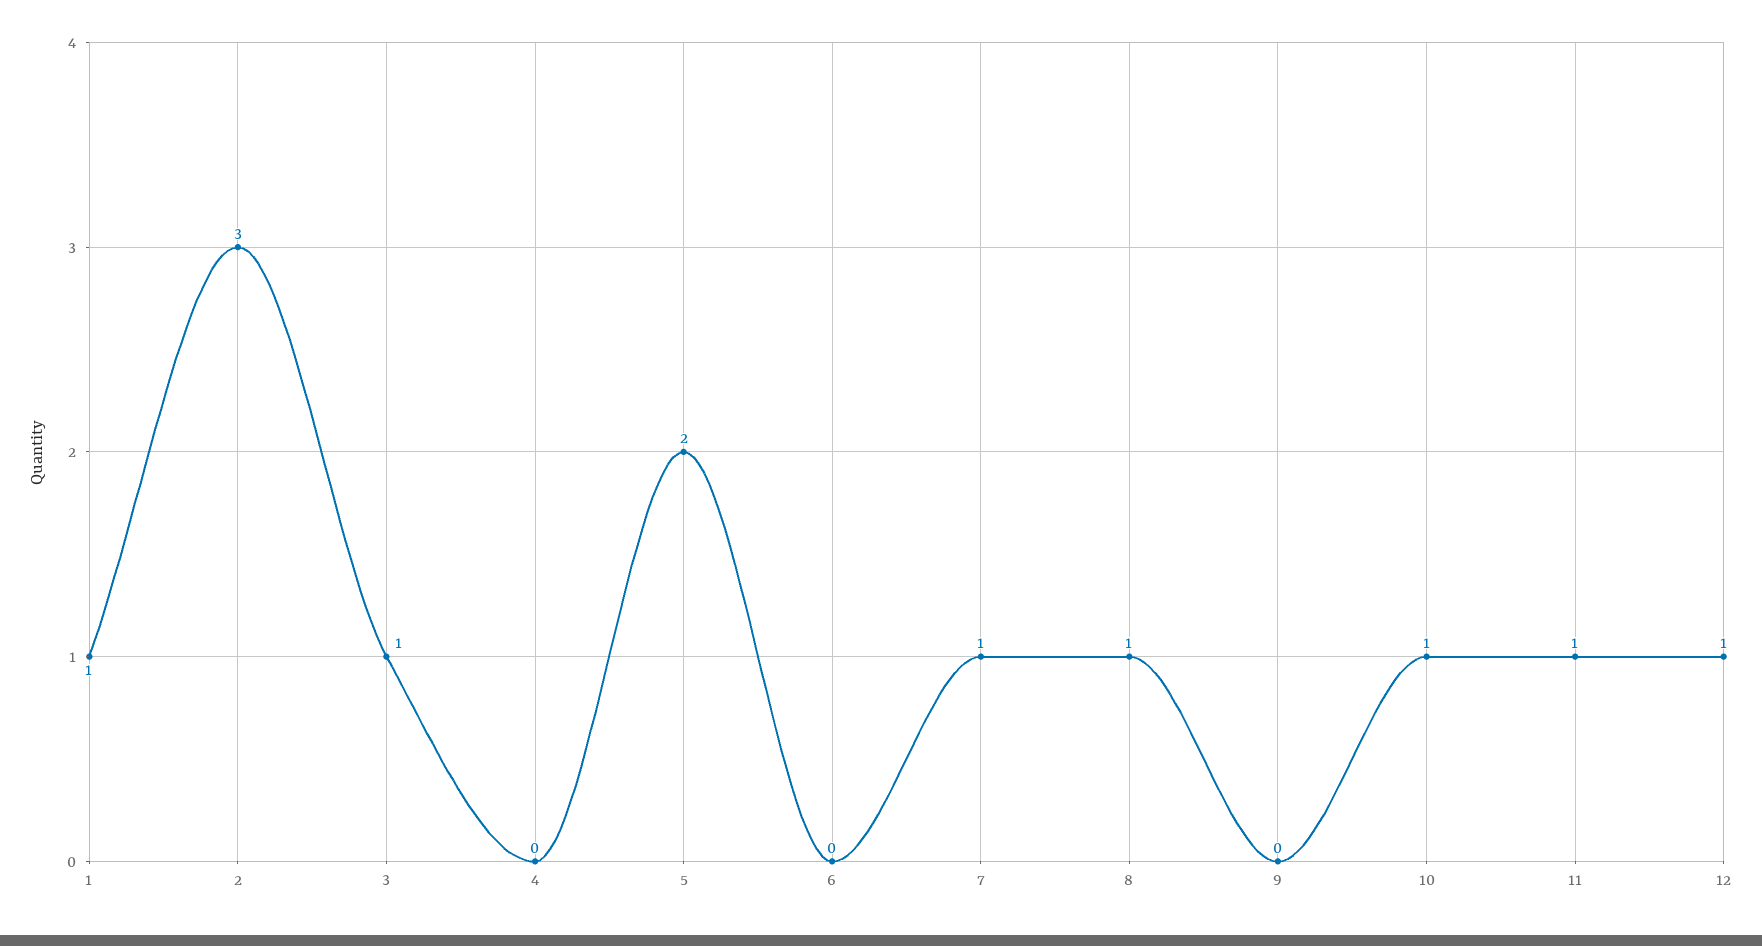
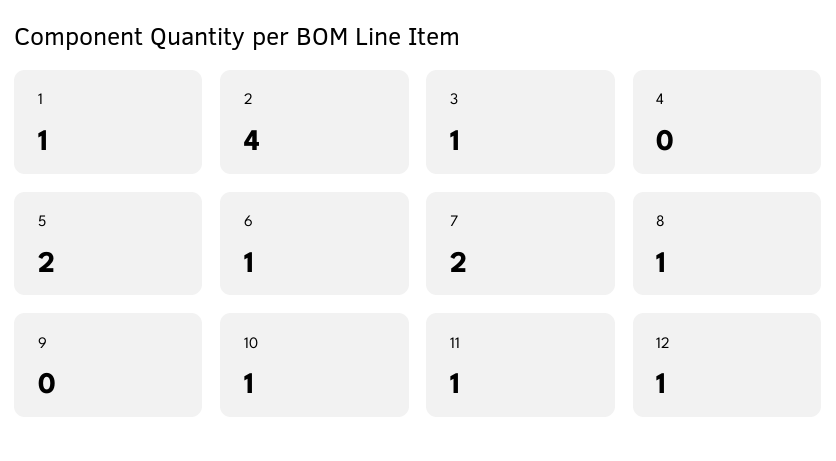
  {
    "1": 1,
-   "2": 3,
+   "2": 4,
    "3": 1,
    "4": 0,
    "5": 2,
-   "6": 0,
+   "6": 1,
-   "7": 1,
+   "7": 2,
    "8": 1,
    "9": 0,
    "10": 1,
    "11": 1,
    "12": 1
  }

